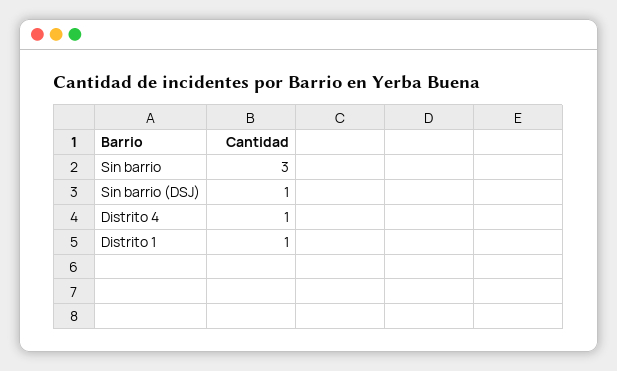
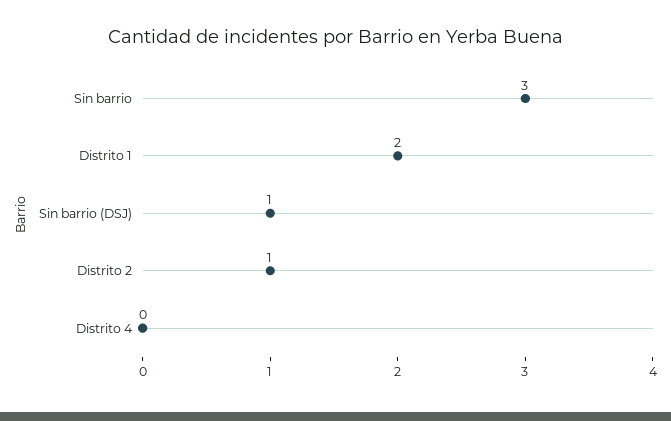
  {
    "Sin barrio": 3,
    "Sin barrio (DSJ)": 1,
-   "Distrito 4": 1,
+   "Distrito 4": 0,
-   "Distrito 1": 1
+   "Distrito 1": 2,
+   "Distrito 2": 1
  }

